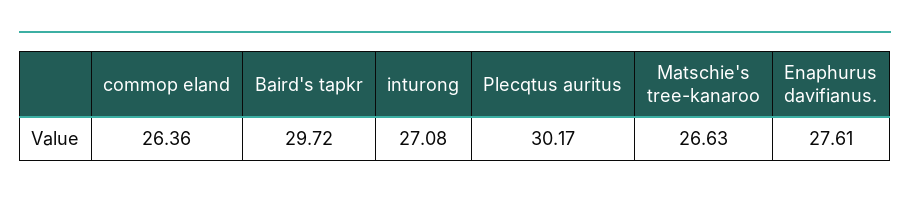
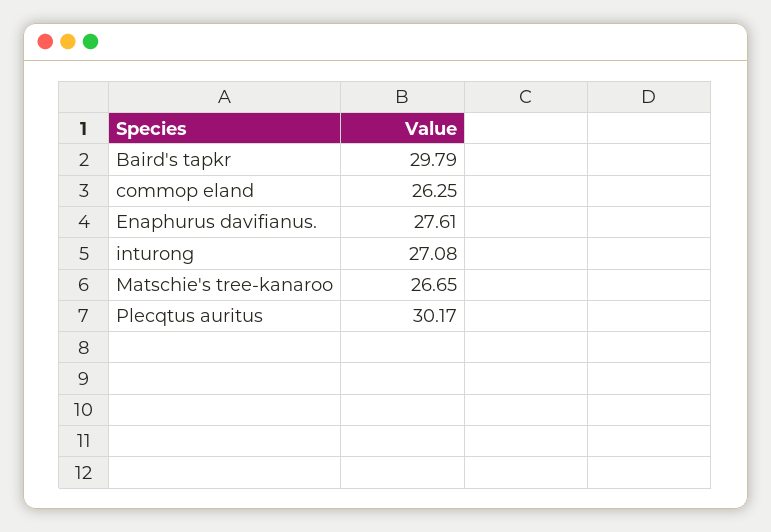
  {
-   "commop eland": 26.36,
+   "commop eland": 26.25,
-   "Baird's tapkr": 29.72,
+   "Baird's tapkr": 29.79,
    "inturong": 27.08,
    "Plecqtus auritus": 30.17,
-   "Matschie's tree-kanaroo": 26.63,
+   "Matschie's tree-kanaroo": 26.65,
    "Enaphurus davifianus.": 27.61
  }

